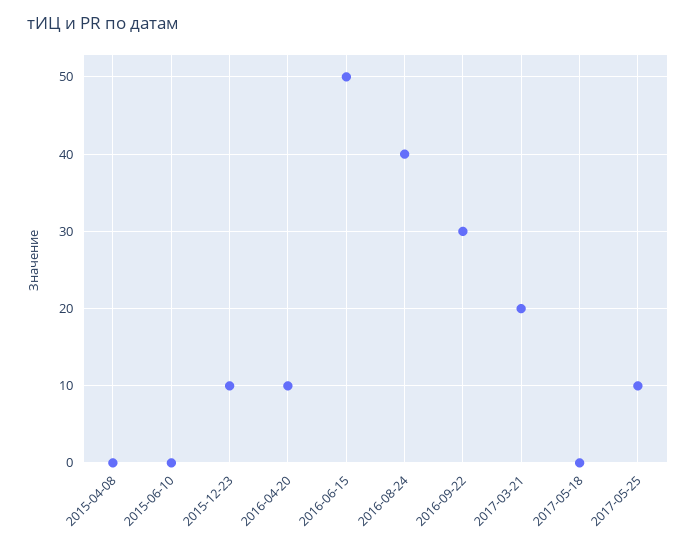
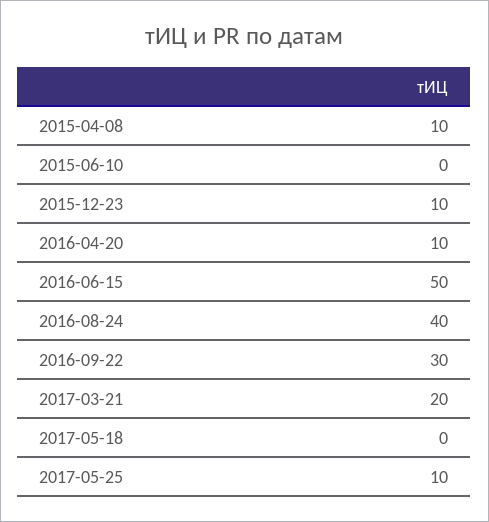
  {
-   "2015-04-08": 0,
+   "2015-04-08": 10,
    "2015-06-10": 0,
    "2015-12-23": 10,
    "2016-04-20": 10,
    "2016-06-15": 50,
    "2016-08-24": 40,
    "2016-09-22": 30,
    "2017-03-21": 20,
    "2017-05-18": 0,
    "2017-05-25": 10
  }

